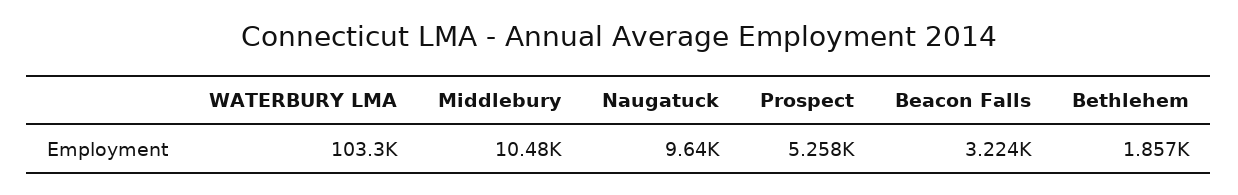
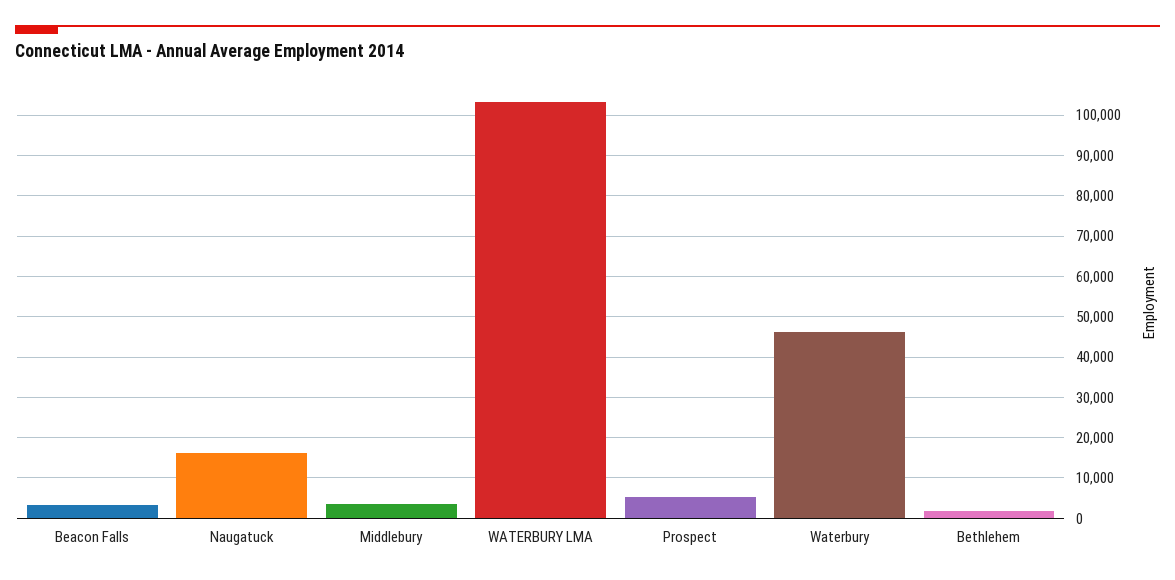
  {
    "WATERBURY LMA": 103300,
-   "Middlebury": 10480,
+   "Middlebury": 4000,
-   "Naugatuck": 9640,
+   "Naugatuck": 16000,
    "Prospect": 5258,
    "Beacon Falls": 3224,
-   "Bethlehem": 1857
+   "Bethlehem": 1857,
+   "Waterbury": 46000
  }

